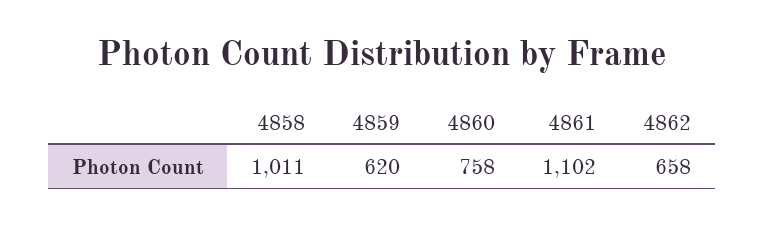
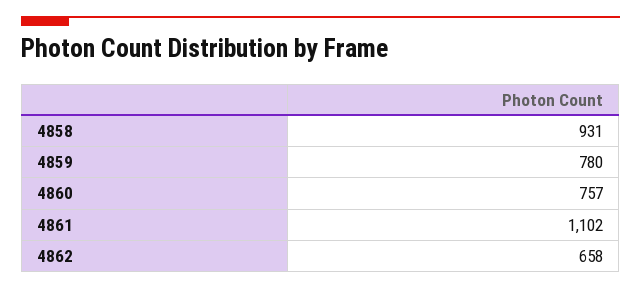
  {
-   "4858": 1011,
+   "4858": 931,
-   "4859": 620,
+   "4859": 780,
-   "4860": 758,
+   "4860": 757,
    "4861": 1102,
    "4862": 658
  }

